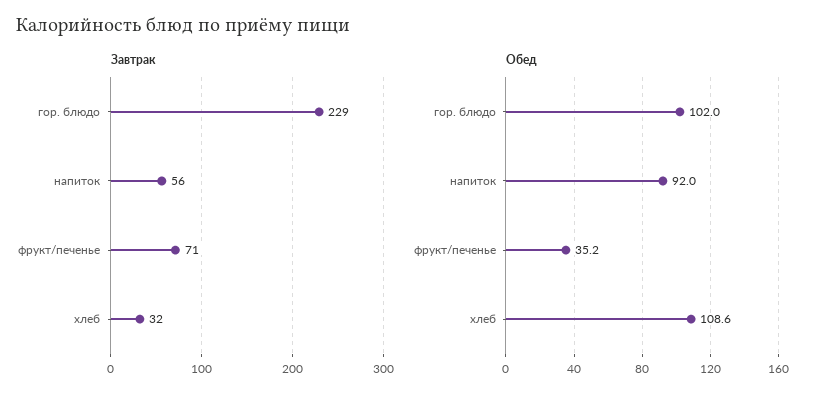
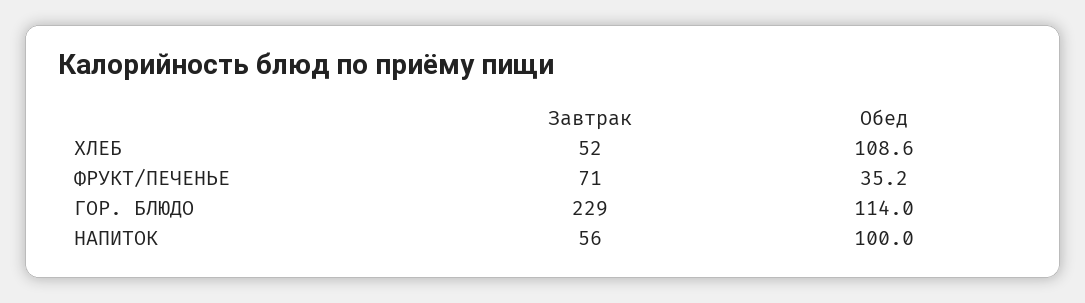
  {
    "Завтрак": {
      "гор. блюдо": 229,
      "напиток": 56,
      "фрукт/печенье": 71,
-     "хлеб": 32
+     "хлеб": 52
    },
    "Обед": {
-     "гор. блюдо": 102,
+     "гор. блюдо": 114,
-     "напиток": 92,
+     "напиток": 100,
      "фрукт/печенье": 35.2,
      "хлеб": 108.6
    }
  }

